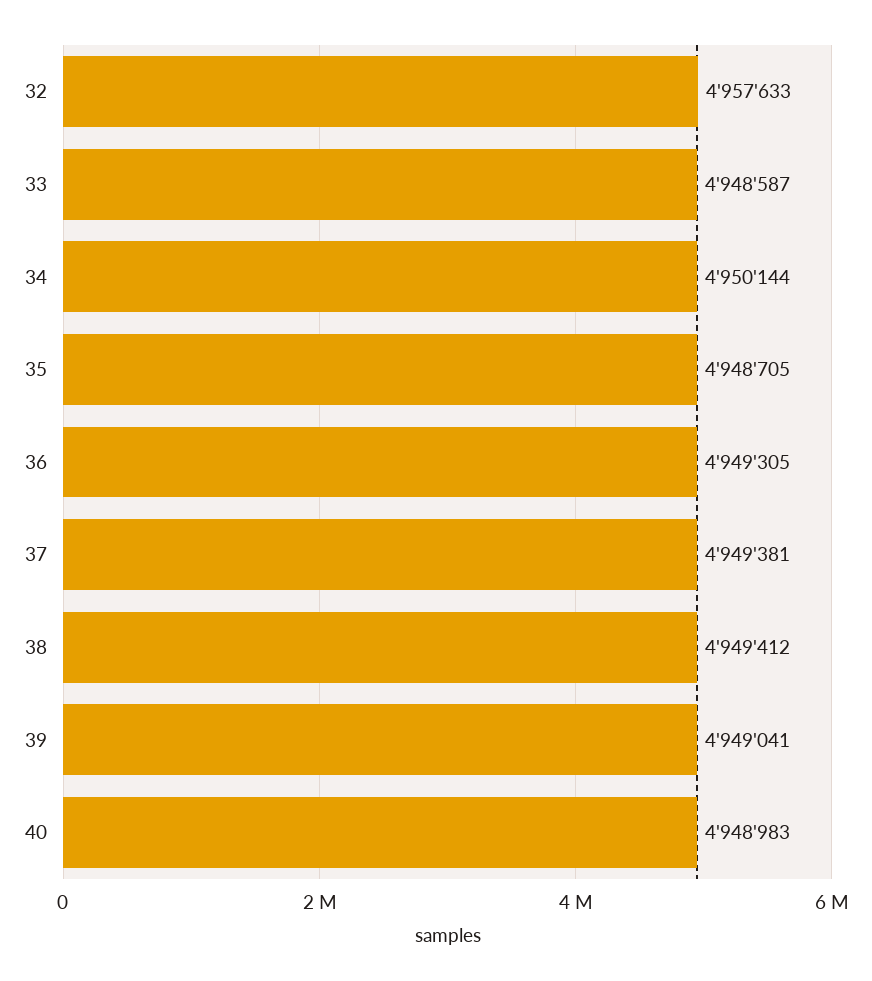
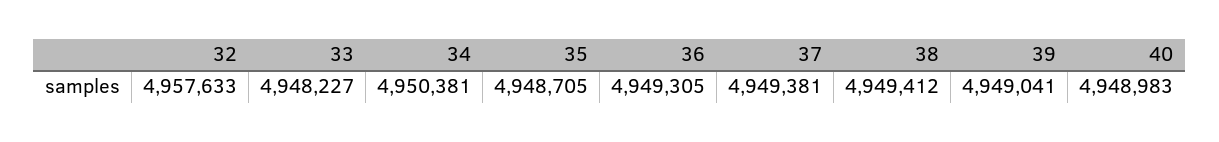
  {
    "32": 4957633,
-   "33": 4948587,
+   "33": 4948227,
-   "34": 4950144,
+   "34": 4950381,
    "35": 4948705,
    "36": 4949305,
    "37": 4949381,
    "38": 4949412,
    "39": 4949041,
    "40": 4948983
  }

